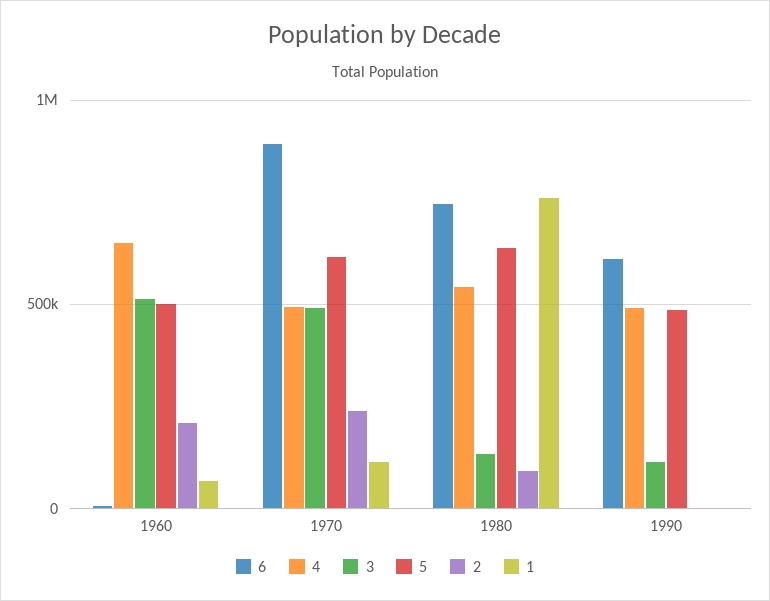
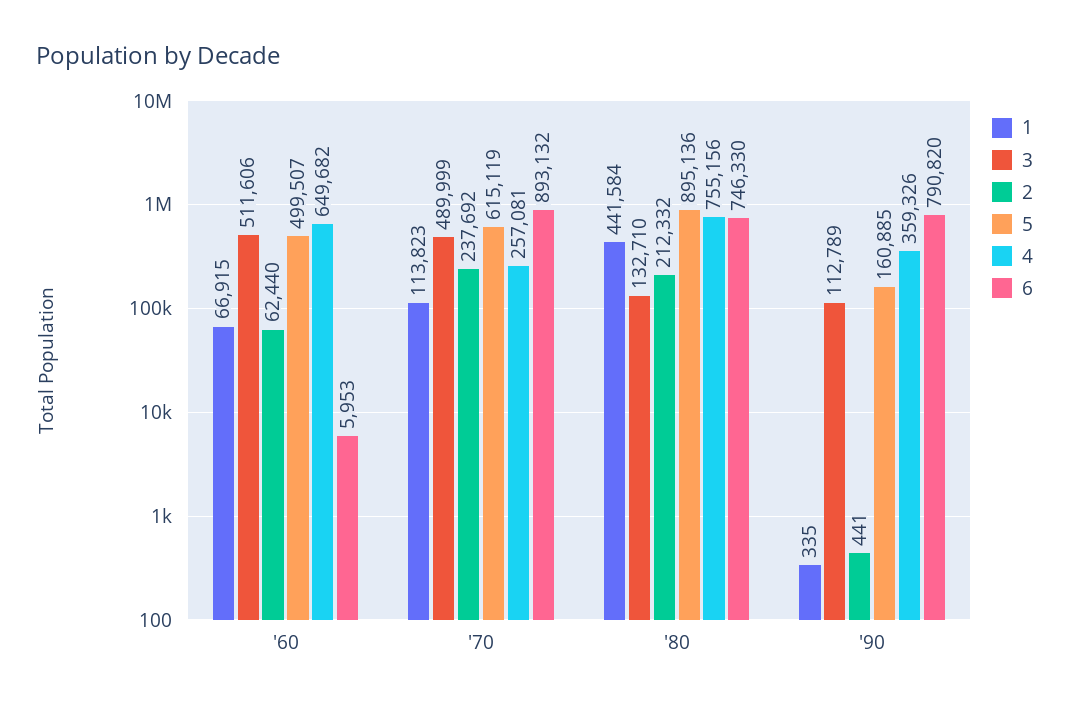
  {
    "6": {
      "1960": 5953,
      "1970": 893132,
      "1980": 746330,
-     "1990": 600000
+     "1990": 790820
    },
    "4": {
      "1960": 649682,
-     "1970": 500000,
+     "1970": 257081,
-     "1980": 550000,
+     "1980": 755156,
-     "1990": 500000
+     "1990": 359326
    },
    "3": {
      "1960": 511606,
      "1970": 489999,
      "1980": 132710,
      "1990": 112789
    },
    "5": {
      "1960": 499507,
      "1970": 615119,
-     "1980": 650000,
+     "1980": 895136,
-     "1990": 500000
+     "1990": 160885
    },
    "2": {
-     "1960": 200000,
+     "1960": 62440,
      "1970": 237692,
-     "1980": 100000,
+     "1980": 212332,
      "1990": 441
    },
    "1": {
      "1960": 66915,
      "1970": 113823,
-     "1980": 750000,
+     "1980": 441584,
      "1990": 335
    }
  }

